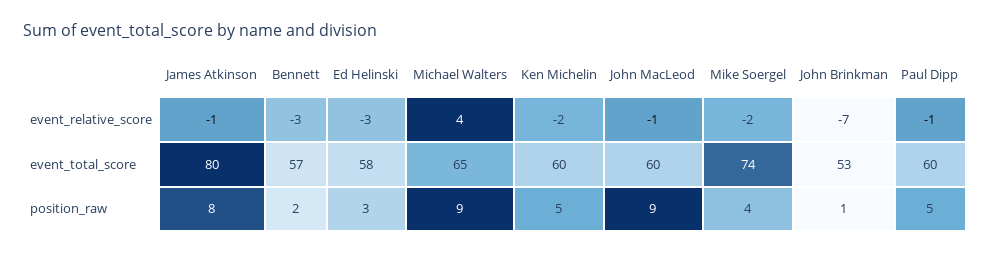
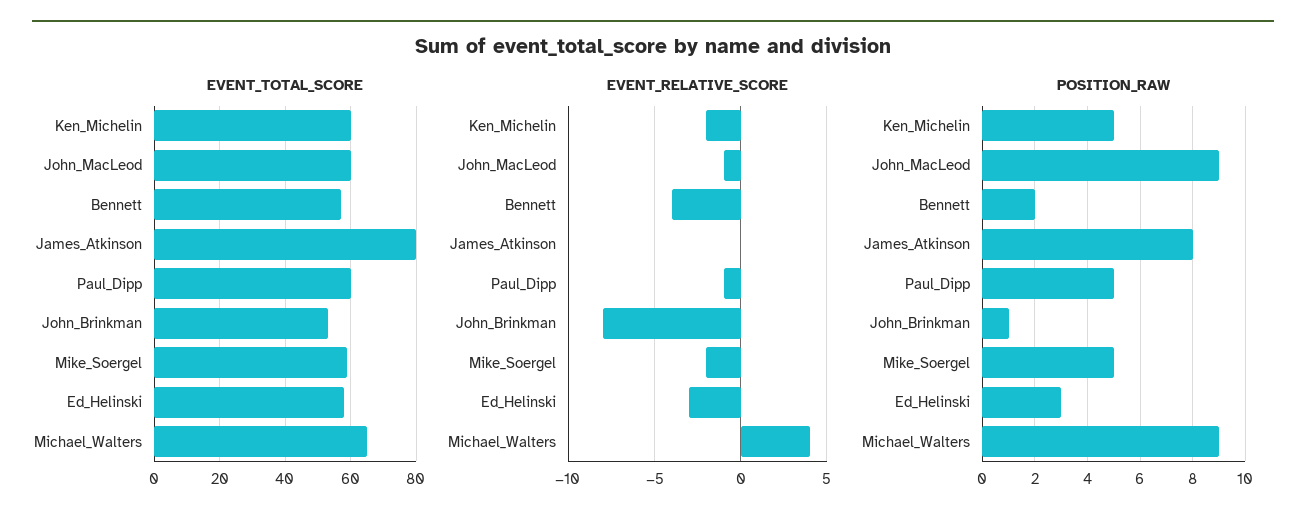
  {
    "event_relative_score": {
-     "James Atkinson": -1,
+     "James Atkinson": 0,
-     "Bennett": -3,
+     "Bennett": -4,
      "Ed Helinski": -3,
      "Michael Walters": 4,
      "Ken Michelin": -2,
      "John MacLeod": -1,
      "Mike Soergel": -2,
-     "John Brinkman": -7,
+     "John Brinkman": -8,
      "Paul Dipp": -1
    },
    "event_total_score": {
      "James Atkinson": 80,
      "Bennett": 57,
      "Ed Helinski": 58,
      "Michael Walters": 65,
      "Ken Michelin": 60,
      "John MacLeod": 60,
-     "Mike Soergel": 74,
+     "Mike Soergel": 60,
      "John Brinkman": 53,
      "Paul Dipp": 60
    },
    "position_raw": {
      "James Atkinson": 8,
      "Bennett": 2,
      "Ed Helinski": 3,
      "Michael Walters": 9,
      "Ken Michelin": 5,
      "John MacLeod": 9,
-     "Mike Soergel": 4,
+     "Mike Soergel": 5,
      "John Brinkman": 1,
      "Paul Dipp": 5
    }
  }

